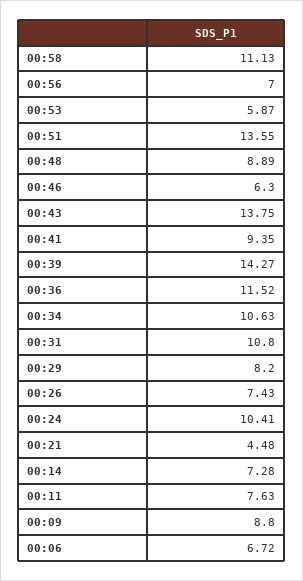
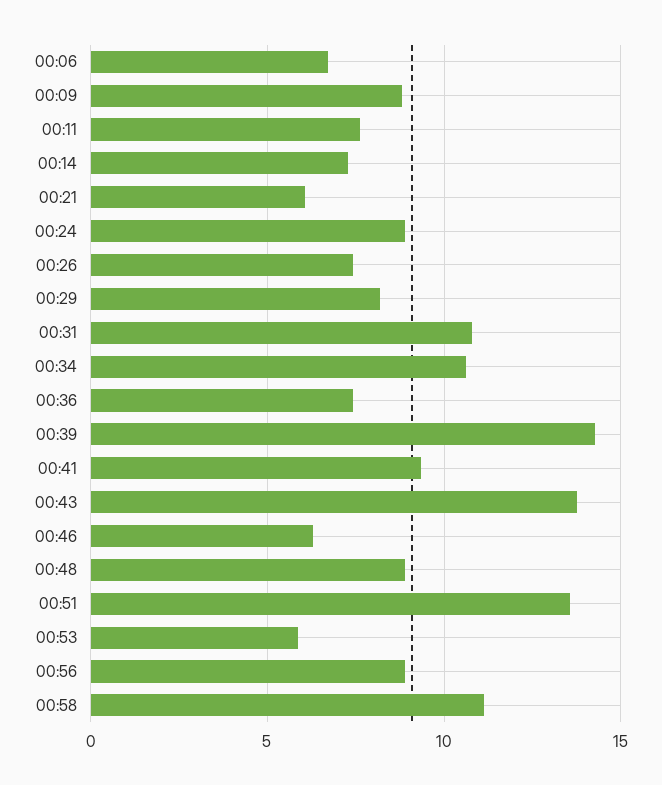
  {
    "00:58": 11.13,
-   "00:56": 7,
+   "00:56": 9,
    "00:53": 5.87,
    "00:51": 13.55,
    "00:48": 8.89,
    "00:46": 6.3,
    "00:43": 13.75,
    "00:41": 9.35,
    "00:39": 14.27,
-   "00:36": 11.52,
+   "00:36": 7.5,
    "00:34": 10.63,
    "00:31": 10.8,
    "00:29": 8.2,
    "00:26": 7.43,
-   "00:24": 10.41,
+   "00:24": 9,
-   "00:21": 4.48,
+   "00:21": 6,
    "00:14": 7.28,
    "00:11": 7.63,
    "00:09": 8.8,
    "00:06": 6.72
  }

